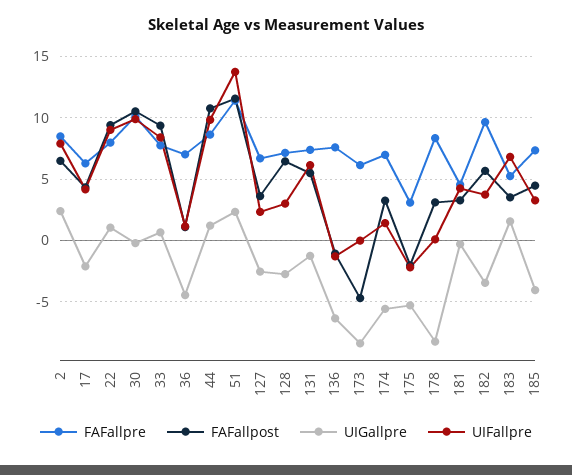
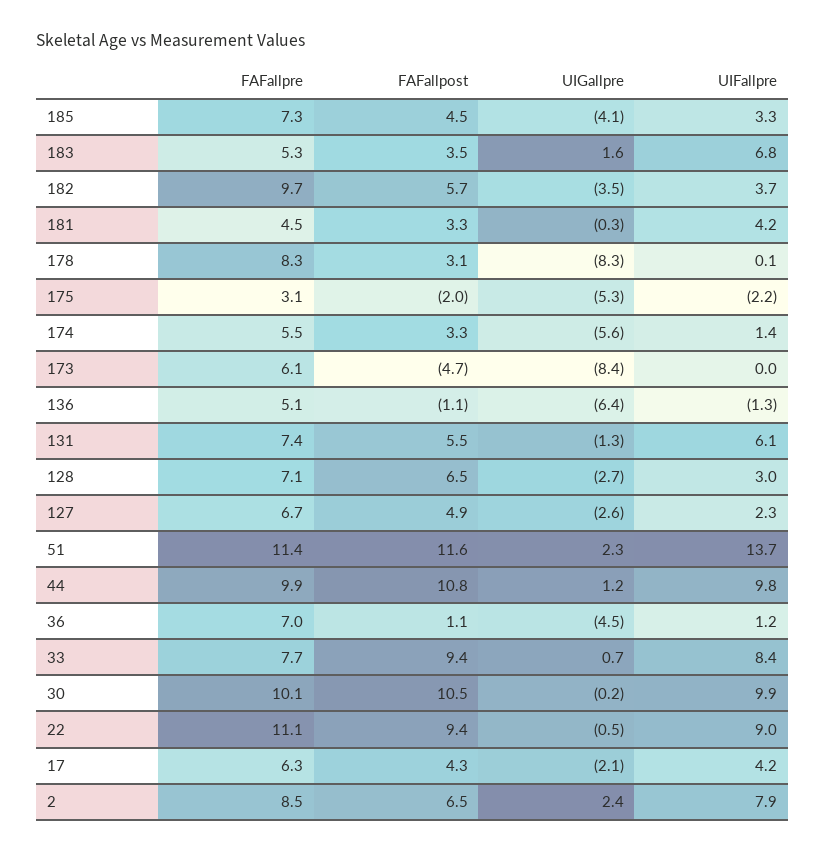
  {
    "FAFallpre": {
      "2": 8.5,
      "17": 6.3,
-     "22": 8,
+     "22": 11.1,
      "30": 10.1,
      "33": 7.7,
      "36": 7,
-     "44": 8.5,
+     "44": 9.9,
      "51": 11.4,
      "127": 6.7,
      "128": 7.1,
      "131": 7.4,
-     "136": 7.5,
+     "136": 5.1,
      "173": 6.1,
-     "174": 7,
+     "174": 5.5,
      "175": 3.1,
      "178": 8.3,
      "181": 4.5,
      "182": 9.7,
      "183": 5.3,
      "185": 7.3
    },
    "FAFallpost": {
      "2": 6.5,
      "17": 4.3,
      "22": 9.4,
      "30": 10.5,
      "33": 9.4,
      "36": 1.1,
      "44": 10.8,
      "51": 11.6,
-     "127": 3.5,
+     "127": 4.9,
      "128": 6.5,
      "131": 5.5,
      "136": -1.1,
      "173": -4.7,
      "174": 3.3,
      "175": -2,
      "178": 3.1,
      "181": 3.3,
      "182": 5.7,
      "183": 3.5,
      "185": 4.5
    },
    "UIGallpre": {
      "2": 2.4,
      "17": -2.1,
-     "22": 1,
+     "22": -0.5,
      "30": -0.2,
      "33": 0.7,
      "36": -4.5,
      "44": 1.2,
      "51": 2.3,
      "127": -2.6,
      "128": -2.7,
      "131": -1.3,
      "136": -6.4,
      "173": -8.4,
      "174": -5.6,
      "175": -5.3,
      "178": -8.3,
      "181": -0.3,
      "182": -3.5,
      "183": 1.6,
      "185": -4.1
    },
    "UIFallpre": {
      "2": 7.9,
      "17": 4.2,
      "22": 9,
      "30": 9.9,
      "33": 8.4,
      "36": 1.2,
      "44": 9.8,
      "51": 13.7,
      "127": 2.3,
      "128": 3,
      "131": 6.1,
      "136": -1.3,
      "173": 0,
      "174": 1.4,
      "175": -2.2,
      "178": 0.1,
      "181": 4.2,
      "182": 3.7,
      "183": 6.8,
      "185": 3.3
    }
  }

